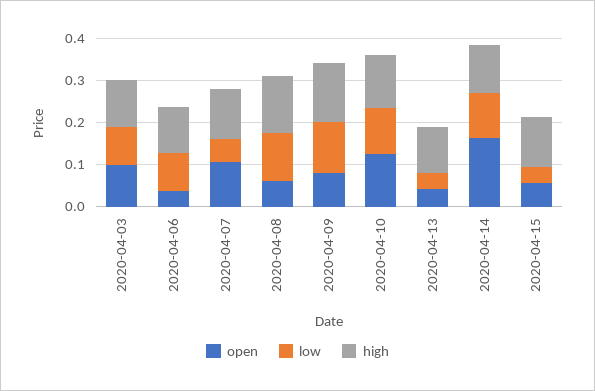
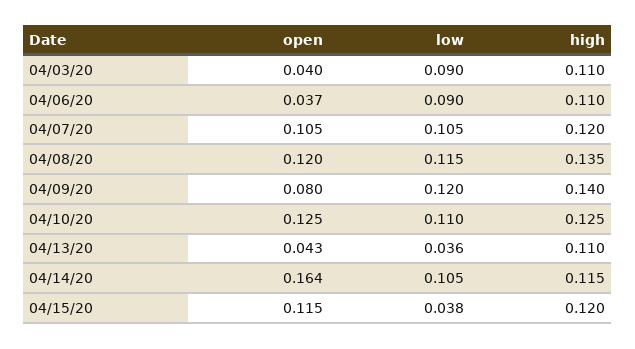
  {
    "open": {
-     "2020-04-03": 0.1,
+     "2020-04-03": 0.04,
      "2020-04-06": 0.037,
      "2020-04-07": 0.105,
-     "2020-04-08": 0.06,
+     "2020-04-08": 0.12,
      "2020-04-09": 0.08,
      "2020-04-10": 0.125,
      "2020-04-13": 0.043,
      "2020-04-14": 0.164,
-     "2020-04-15": 0.06
+     "2020-04-15": 0.115
    },
    "low": {
      "2020-04-03": 0.09,
      "2020-04-06": 0.09,
-     "2020-04-07": 0.06,
+     "2020-04-07": 0.105,
      "2020-04-08": 0.115,
      "2020-04-09": 0.12,
      "2020-04-10": 0.11,
      "2020-04-13": 0.036,
      "2020-04-14": 0.105,
      "2020-04-15": 0.038
    },
    "high": {
      "2020-04-03": 0.11,
      "2020-04-06": 0.11,
      "2020-04-07": 0.12,
      "2020-04-08": 0.135,
      "2020-04-09": 0.14,
      "2020-04-10": 0.125,
      "2020-04-13": 0.11,
      "2020-04-14": 0.115,
      "2020-04-15": 0.12
    }
  }

